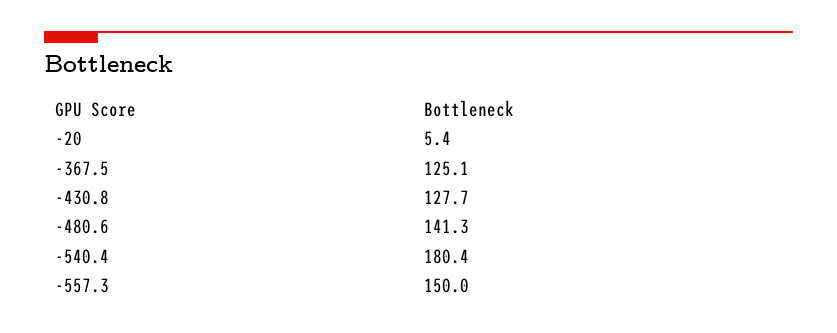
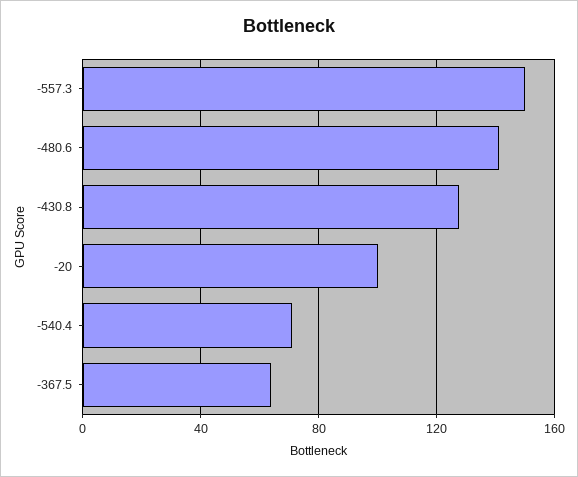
  {
-   "-20": 5.4,
+   "-20": 100,
-   "-367.5": 125.1,
+   "-367.5": 65,
    "-430.8": 127.7,
    "-480.6": 141.3,
-   "-540.4": 180.4,
+   "-540.4": 70,
    "-557.3": 150
  }

